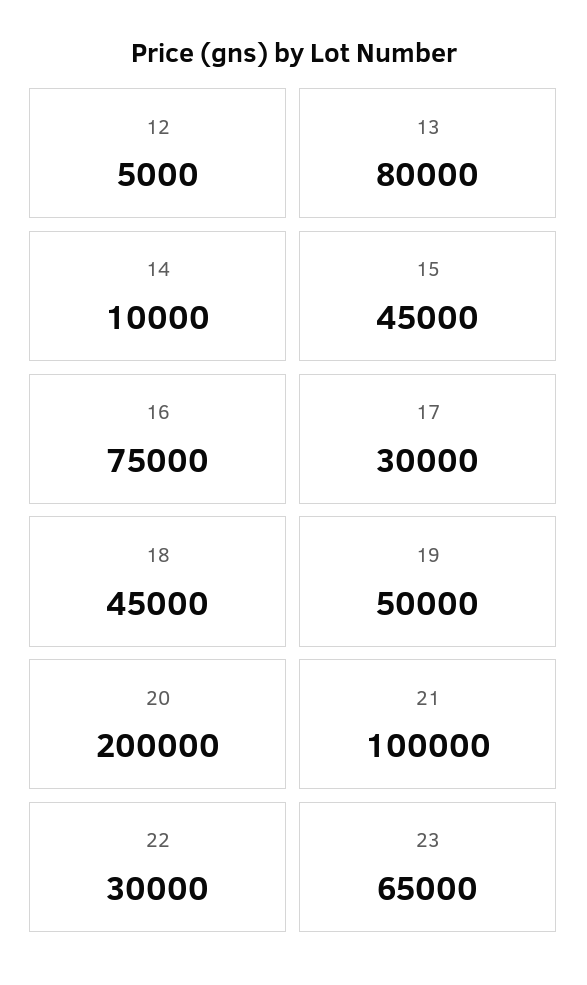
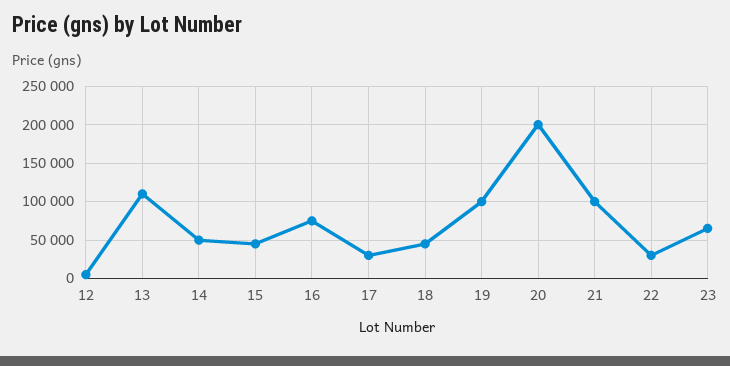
  {
    "12": 5000,
-   "13": 80000,
+   "13": 110000,
-   "14": 10000,
+   "14": 50000,
    "15": 45000,
    "16": 75000,
    "17": 30000,
    "18": 45000,
-   "19": 50000,
+   "19": 100000,
    "20": 200000,
    "21": 100000,
    "22": 30000,
    "23": 65000
  }

